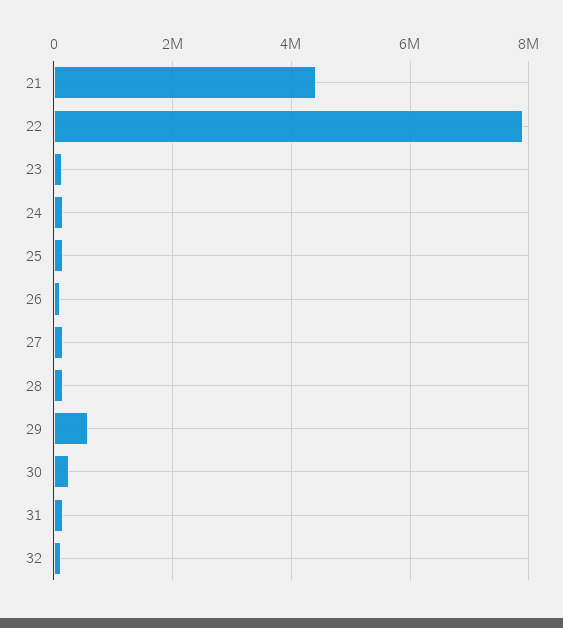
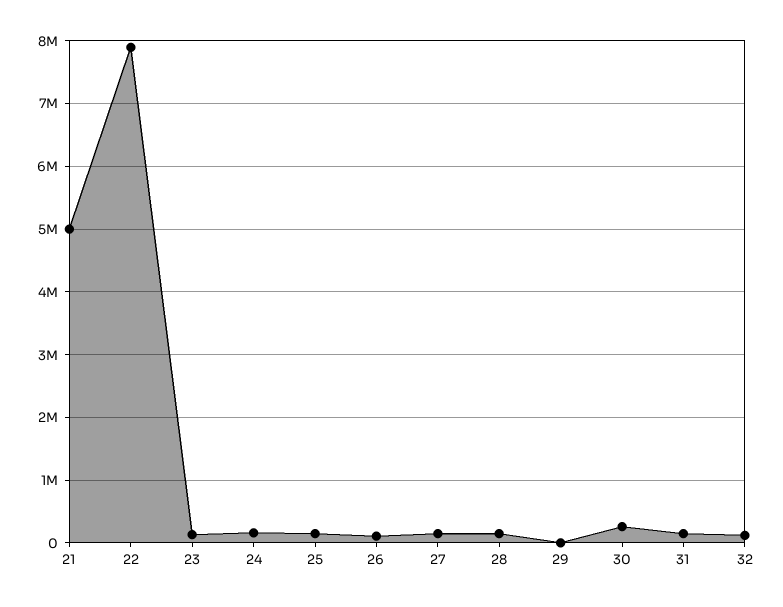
  {
-   "21": 4400000,
+   "21": 5000000,
    "22": 7900000,
    "23": 100000,
    "24": 200000,
    "25": 200000,
    "26": 100000,
    "27": 200000,
    "28": 200000,
-   "29": 600000,
+   "29": 0,
    "30": 300000,
    "31": 200000,
    "32": 100000
  }

